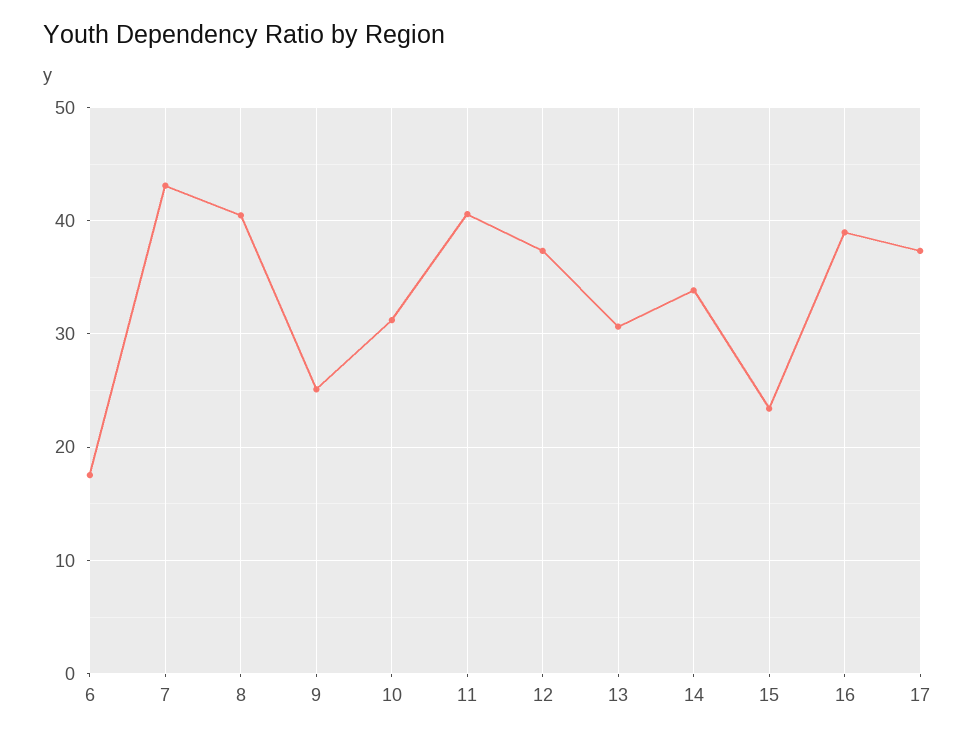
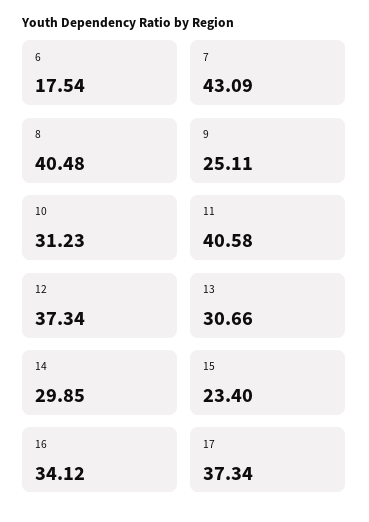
  {
    "6": 17.54,
    "7": 43.09,
    "8": 40.48,
    "9": 25.11,
    "10": 31.23,
    "11": 40.58,
    "12": 37.34,
    "13": 30.66,
-   "14": 34,
+   "14": 29.85,
    "15": 23.4,
-   "16": 39,
+   "16": 34.12,
    "17": 37.34
  }

